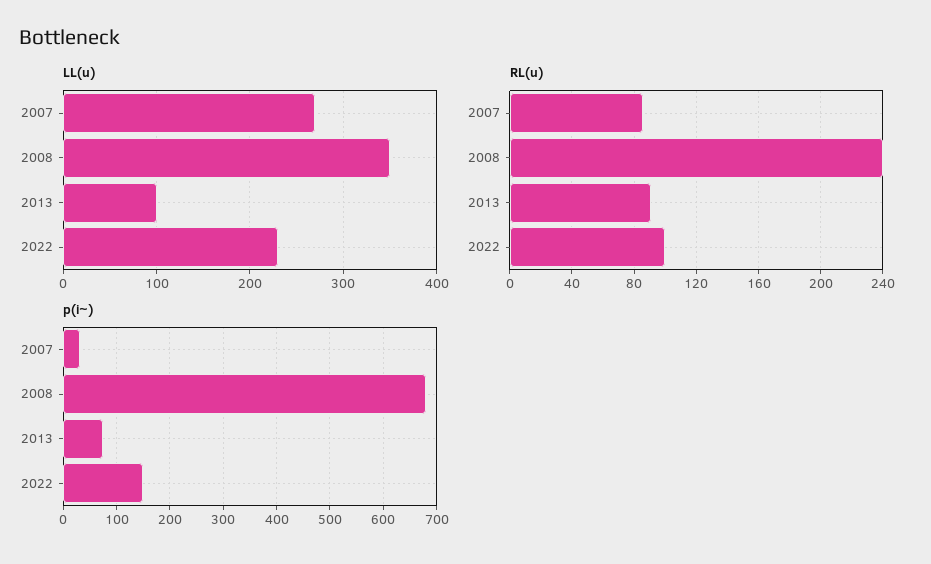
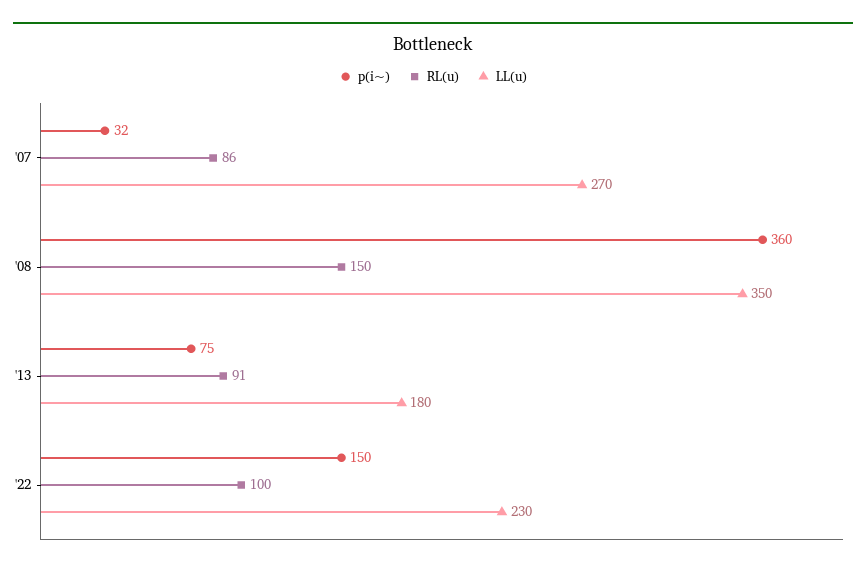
  {
    "LL(u)": {
      "2007": 270,
      "2008": 350,
-     "2013": 100,
+     "2013": 180,
      "2022": 230
    },
    "RL(u)": {
      "2007": 86,
-     "2008": 240,
+     "2008": 150,
      "2013": 91,
      "2022": 100
    },
    "p(i~)": {
      "2007": 32,
-     "2008": 680,
+     "2008": 360,
      "2013": 75,
      "2022": 150
    }
  }

